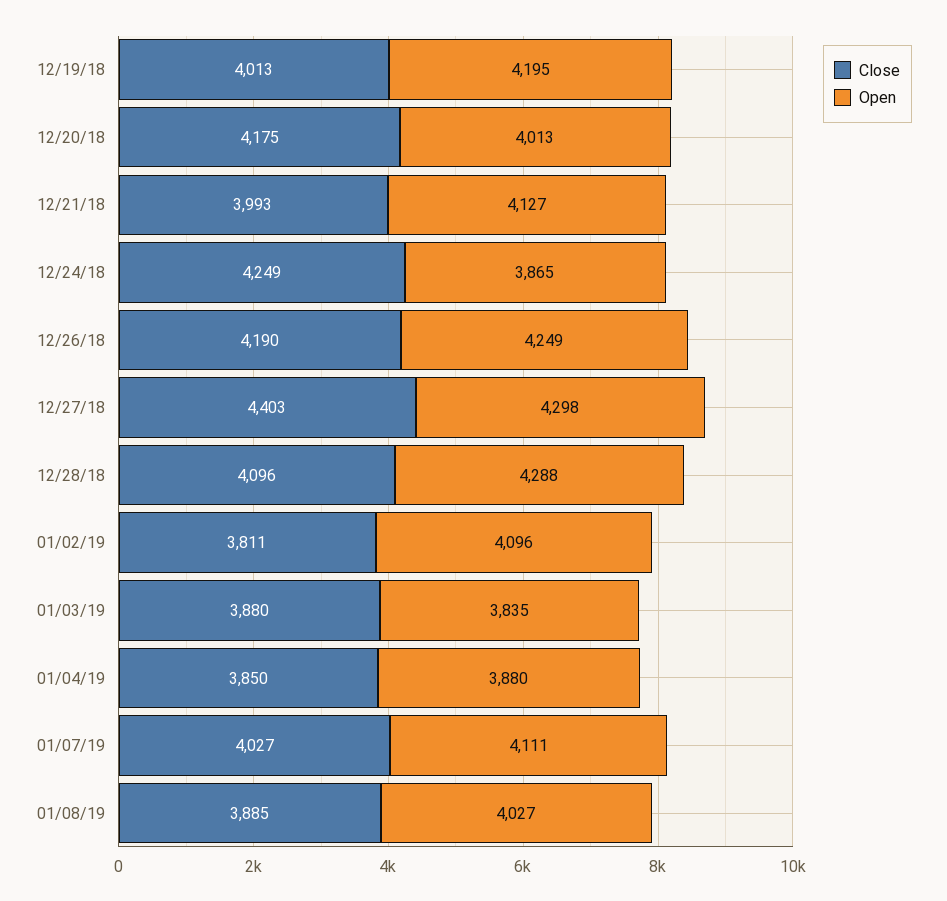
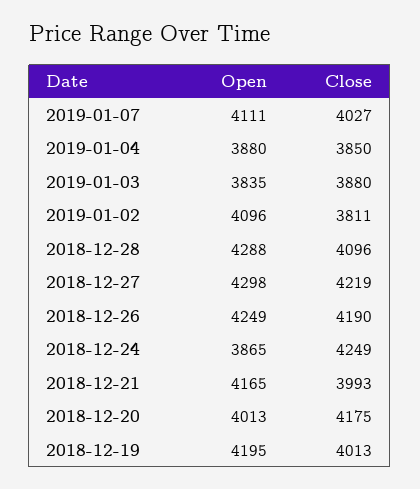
  {
    "Close": {
      "12/19/18": 4013,
      "12/20/18": 4175,
      "12/21/18": 3993,
      "12/24/18": 4249,
      "12/26/18": 4190,
-     "12/27/18": 4403,
+     "12/27/18": 4219,
      "12/28/18": 4096,
      "01/02/19": 3811,
      "01/03/19": 3880,
      "01/04/19": 3850,
-     "01/07/19": 4027,
+     "01/07/19": 4027
-     "01/08/19": 3885
    },
    "Open": {
      "12/19/18": 4195,
      "12/20/18": 4013,
-     "12/21/18": 4127,
+     "12/21/18": 4165,
      "12/24/18": 3865,
      "12/26/18": 4249,
      "12/27/18": 4298,
      "12/28/18": 4288,
      "01/02/19": 4096,
      "01/03/19": 3835,
      "01/04/19": 3880,
-     "01/07/19": 4111,
+     "01/07/19": 4111
-     "01/08/19": 4027
    }
  }

